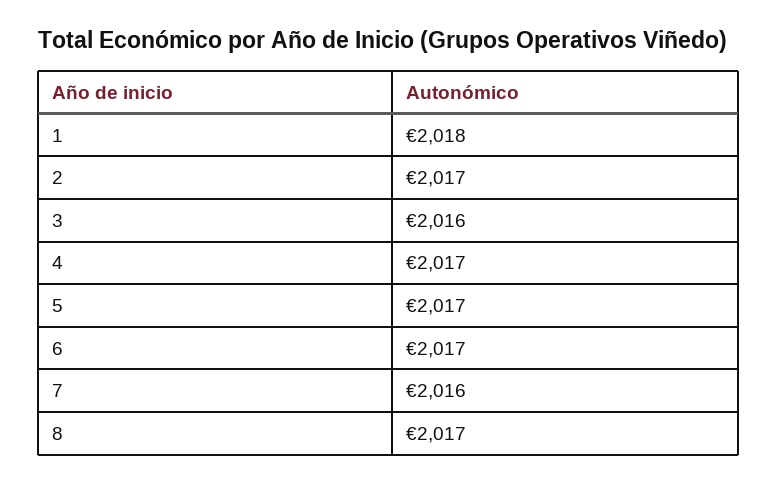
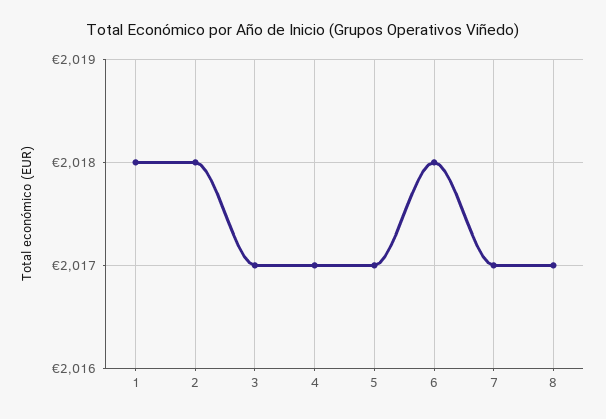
  {
    "1": 2018,
-   "2": 2017,
+   "2": 2018,
-   "3": 2016,
+   "3": 2017,
    "4": 2017,
    "5": 2017,
-   "6": 2017,
+   "6": 2018,
-   "7": 2016,
+   "7": 2017,
    "8": 2017
  }

